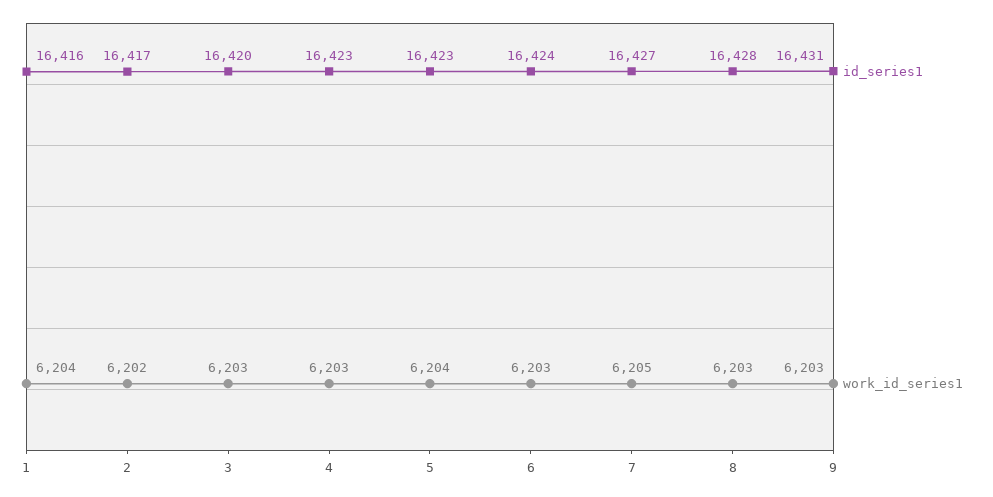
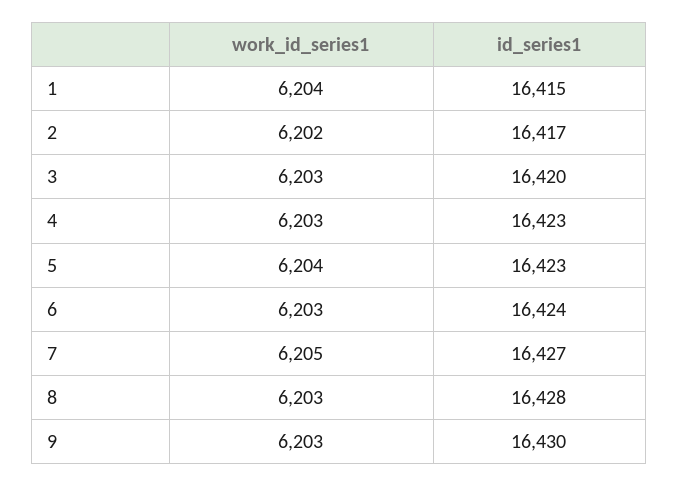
  {
    "id_series1": {
-     "1": 16416,
+     "1": 16415,
      "2": 16417,
      "3": 16420,
      "4": 16423,
      "5": 16423,
      "6": 16424,
      "7": 16427,
      "8": 16428,
-     "9": 16431
+     "9": 16430
    },
    "work_id_series1": {
      "1": 6204,
      "2": 6202,
      "3": 6203,
      "4": 6203,
      "5": 6204,
      "6": 6203,
      "7": 6205,
      "8": 6203,
      "9": 6203
    }
  }

